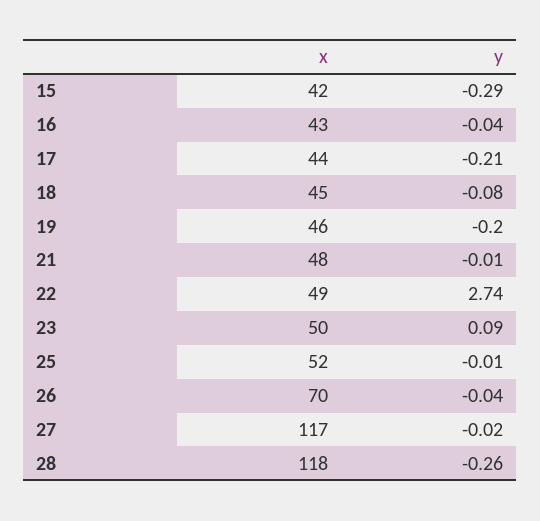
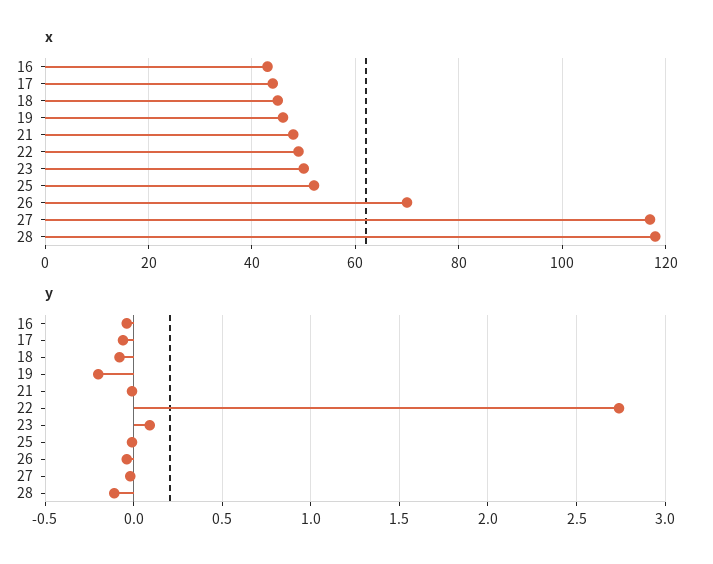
  {
    "x": {
-     "15": 42,
      "16": 43,
      "17": 44,
      "18": 45,
      "19": 46,
      "21": 48,
      "22": 49,
      "23": 50,
      "25": 52,
      "26": 70,
      "27": 117,
      "28": 118
    },
    "y": {
-     "15": -0.29,
      "16": -0.04,
-     "17": -0.21,
+     "17": -0.05,
      "18": -0.08,
      "19": -0.2,
      "21": -0.01,
      "22": 2.74,
      "23": 0.09,
      "25": -0.01,
      "26": -0.04,
      "27": -0.02,
-     "28": -0.26
+     "28": -0.1
    }
  }

